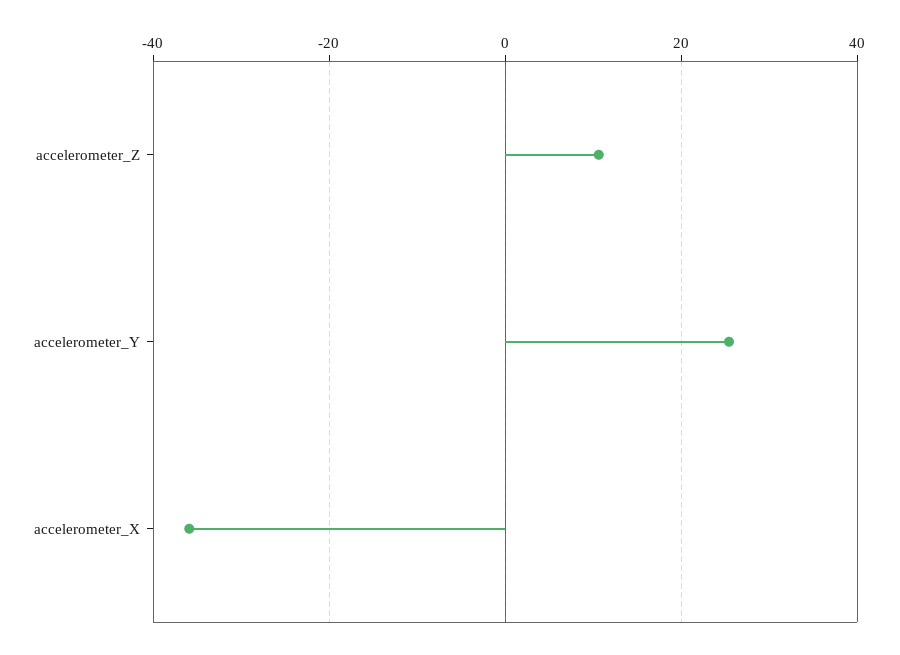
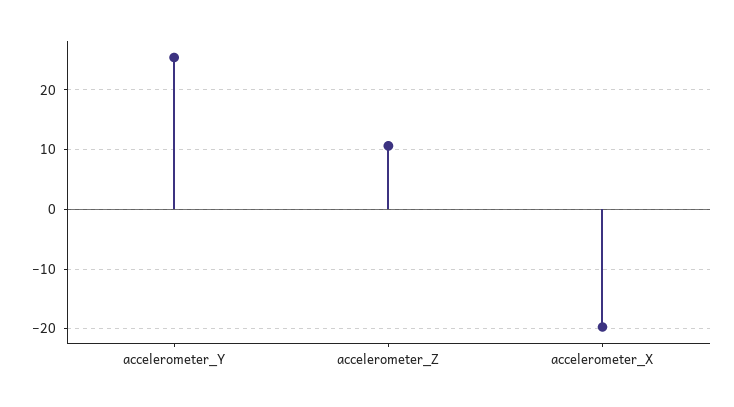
  {
    "accelerometer_Z": 10,
    "accelerometer_Y": 26,
-   "accelerometer_X": -36
+   "accelerometer_X": -20
  }

